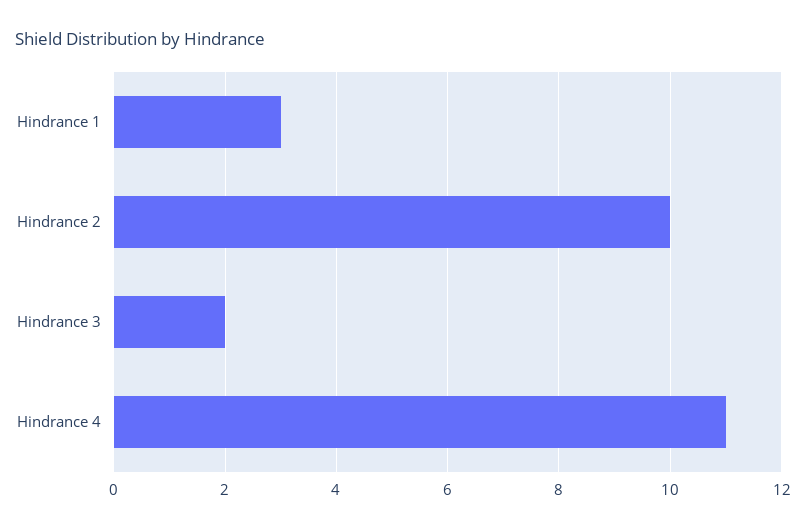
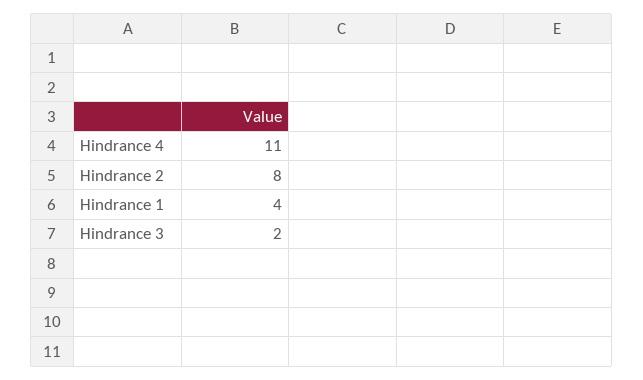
  {
-   "Hindrance 1": 3,
+   "Hindrance 1": 4,
-   "Hindrance 2": 10,
+   "Hindrance 2": 8,
    "Hindrance 3": 2,
    "Hindrance 4": 11
  }

